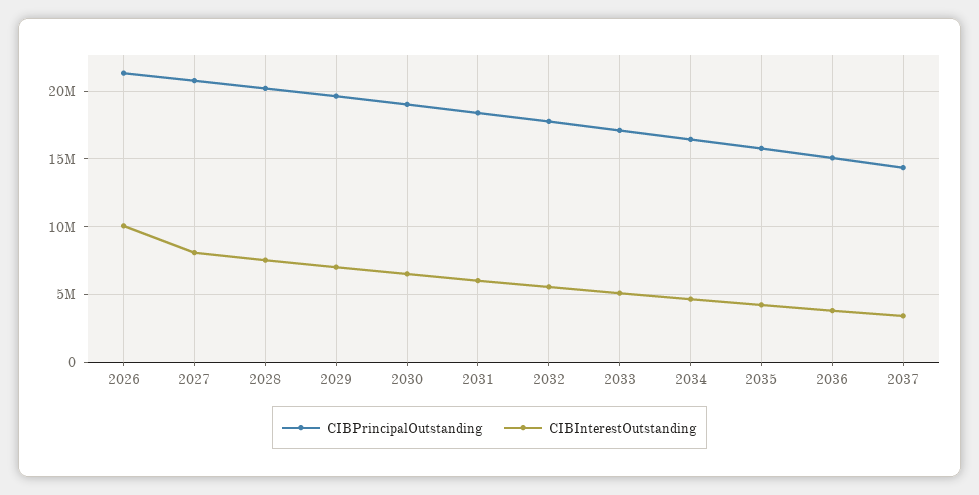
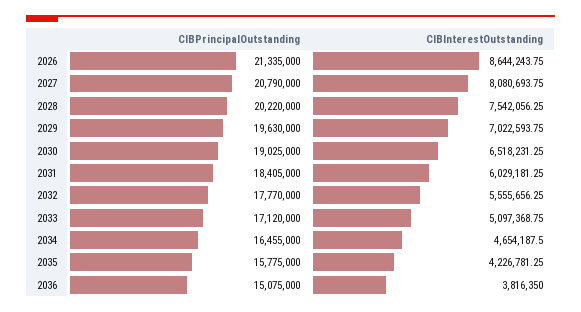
  {
    "CIBPrincipalOutstanding": {
      "2026": 21335000,
      "2027": 20790000,
      "2028": 20220000,
      "2029": 19630000,
      "2030": 19025000,
      "2031": 18405000,
      "2032": 17770000,
      "2033": 17120000,
      "2034": 16455000,
      "2035": 15775000,
-     "2036": 15075000,
+     "2036": 15075000
-     "2037": 14500000
    },
    "CIBInterestOutstanding": {
-     "2026": 10000000,
+     "2026": 8644243.75,
      "2027": 8080693.75,
      "2028": 7542056.25,
      "2029": 7022593.75,
      "2030": 6518231.25,
      "2031": 6029181.25,
      "2032": 5555656.25,
      "2033": 5097368.75,
      "2034": 4654187.5,
      "2035": 4226781.25,
-     "2036": 3816350,
+     "2036": 3816350
-     "2037": 3500000
    }
  }

